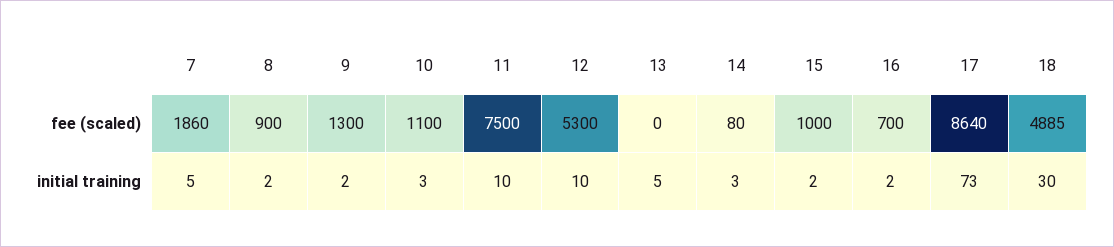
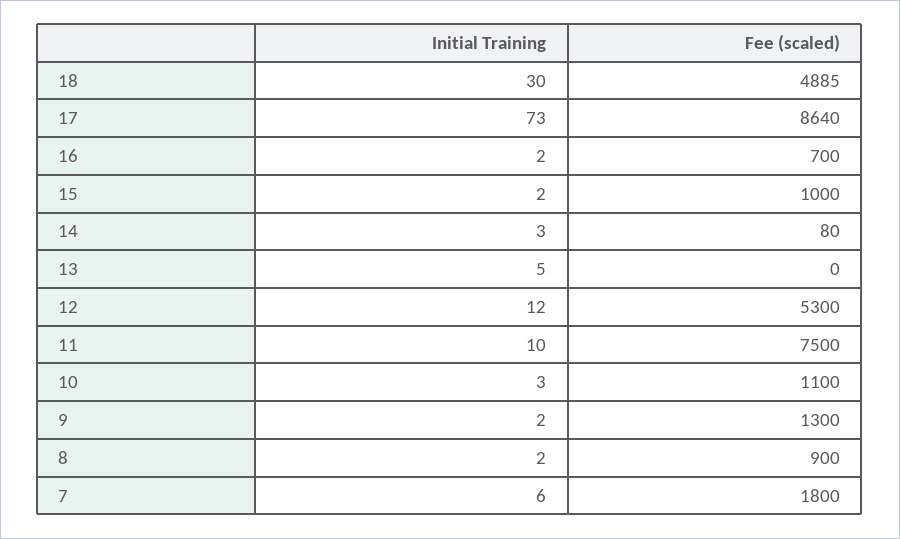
  {
    "7": {
-     "fee (scaled)": 1860,
+     "fee (scaled)": 1800,
-     "initial training": 5
+     "initial training": 6
    },
    "8": {
      "fee (scaled)": 900,
      "initial training": 2
    },
    "9": {
      "fee (scaled)": 1300,
      "initial training": 2
    },
    "10": {
      "fee (scaled)": 1100,
      "initial training": 3
    },
    "11": {
      "fee (scaled)": 7500,
      "initial training": 10
    },
    "12": {
      "fee (scaled)": 5300,
-     "initial training": 10
+     "initial training": 12
    },
    "13": {
      "fee (scaled)": 0,
      "initial training": 5
    },
    "14": {
      "fee (scaled)": 80,
      "initial training": 3
    },
    "15": {
      "fee (scaled)": 1000,
      "initial training": 2
    },
    "16": {
      "fee (scaled)": 700,
      "initial training": 2
    },
    "17": {
      "fee (scaled)": 8640,
      "initial training": 73
    },
    "18": {
      "fee (scaled)": 4885,
      "initial training": 30
    }
  }

